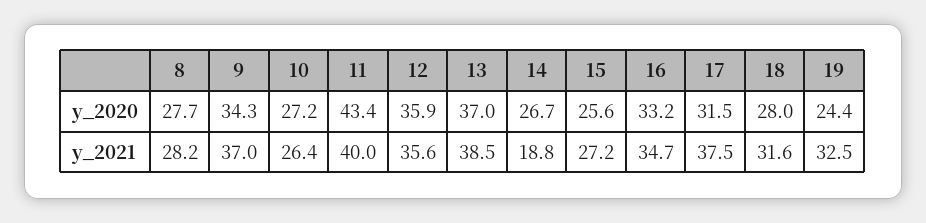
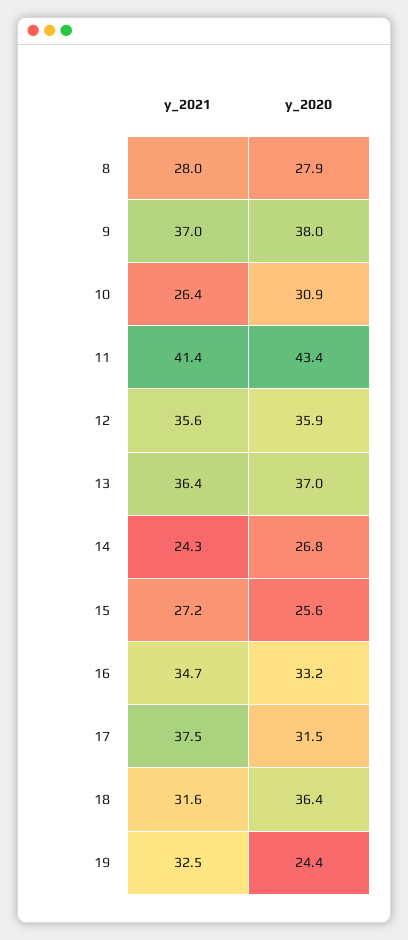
  {
    "8": {
-     "y_2020": 27.7,
+     "y_2020": 27.9,
-     "y_2021": 28.2
+     "y_2021": 28
    },
    "9": {
-     "y_2020": 34.3,
+     "y_2020": 38,
      "y_2021": 37
    },
    "10": {
-     "y_2020": 27.2,
+     "y_2020": 30.9,
      "y_2021": 26.4
    },
    "11": {
      "y_2020": 43.4,
-     "y_2021": 40
+     "y_2021": 41.4
    },
    "12": {
      "y_2020": 35.9,
      "y_2021": 35.6
    },
    "13": {
      "y_2020": 37,
-     "y_2021": 38.5
+     "y_2021": 36.4
    },
    "14": {
-     "y_2020": 26.7,
+     "y_2020": 26.8,
-     "y_2021": 18.8
+     "y_2021": 24.3
    },
    "15": {
      "y_2020": 25.6,
      "y_2021": 27.2
    },
    "16": {
      "y_2020": 33.2,
      "y_2021": 34.7
    },
    "17": {
      "y_2020": 31.5,
      "y_2021": 37.5
    },
    "18": {
-     "y_2020": 28,
+     "y_2020": 36.4,
      "y_2021": 31.6
    },
    "19": {
      "y_2020": 24.4,
      "y_2021": 32.5
    }
  }

